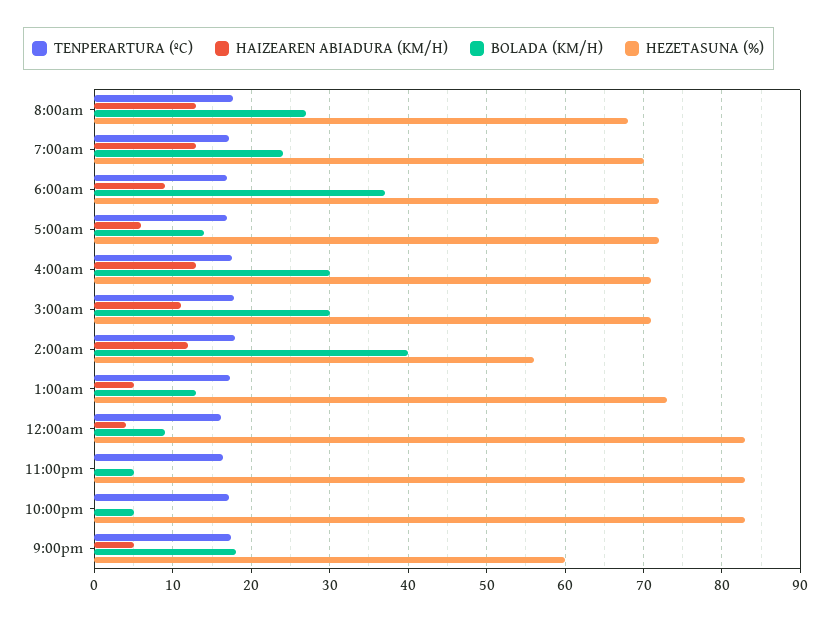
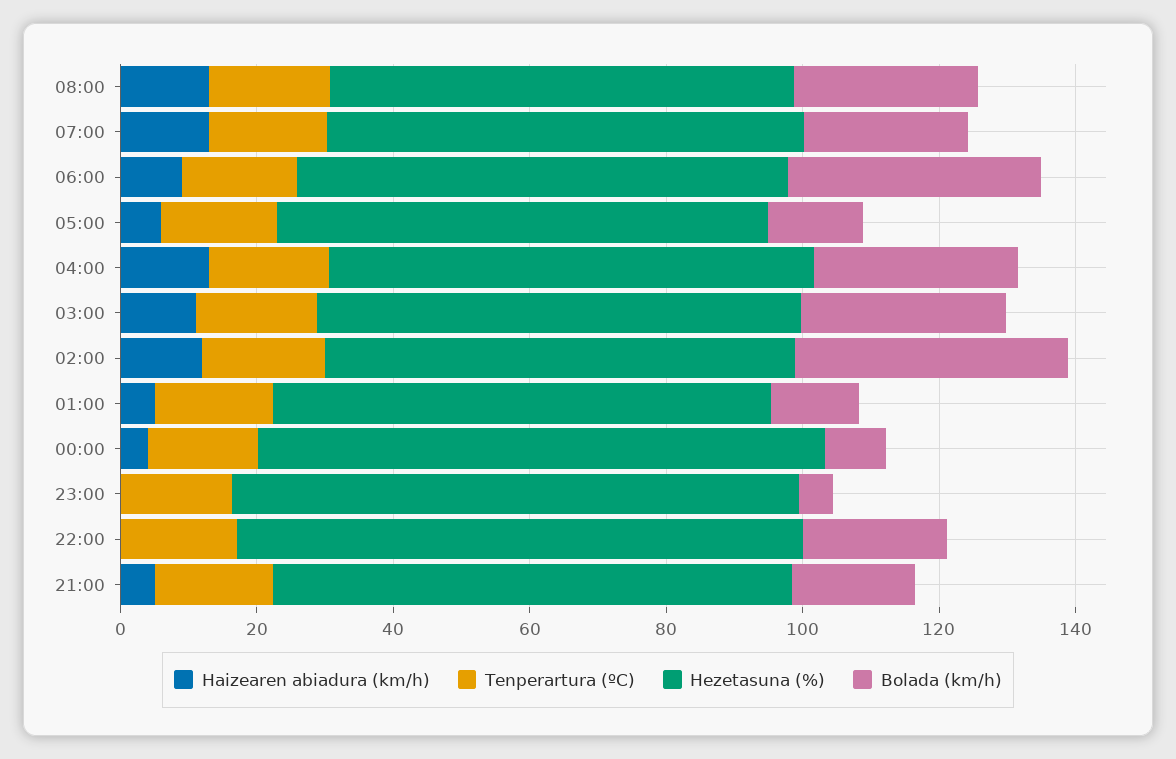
  {
    "TENPERARTURA (ºC)": {
      "8:00am": 18,
      "7:00am": 17,
      "6:00am": 17,
      "5:00am": 17,
      "4:00am": 18,
      "3:00am": 18,
      "2:00am": 18,
      "1:00am": 17,
      "12:00am": 16,
      "11:00pm": 16,
      "10:00pm": 17,
      "9:00pm": 17
    },
    "HAIZEAREN ABIADURA (KM/H)": {
      "8:00am": 13,
      "7:00am": 13,
      "6:00am": 9,
      "5:00am": 6,
      "4:00am": 13,
      "3:00am": 11,
      "2:00am": 12,
      "1:00am": 5,
      "12:00am": 4,
      "11:00pm": 0,
      "10:00pm": 0,
      "9:00pm": 5
    },
    "BOLADA (KM/H)": {
      "8:00am": 27,
      "7:00am": 24,
      "6:00am": 37,
      "5:00am": 14,
      "4:00am": 30,
      "3:00am": 30,
      "2:00am": 40,
      "1:00am": 13,
      "12:00am": 9,
      "11:00pm": 5,
-     "10:00pm": 5,
+     "10:00pm": 20,
      "9:00pm": 18
    },
    "HEZETASUNA (%)": {
      "8:00am": 68,
      "7:00am": 70,
      "6:00am": 72,
      "5:00am": 72,
      "4:00am": 71,
      "3:00am": 71,
-     "2:00am": 56,
+     "2:00am": 70,
      "1:00am": 73,
      "12:00am": 83,
      "11:00pm": 83,
      "10:00pm": 83,
-     "9:00pm": 60
+     "9:00pm": 75
    }
  }

